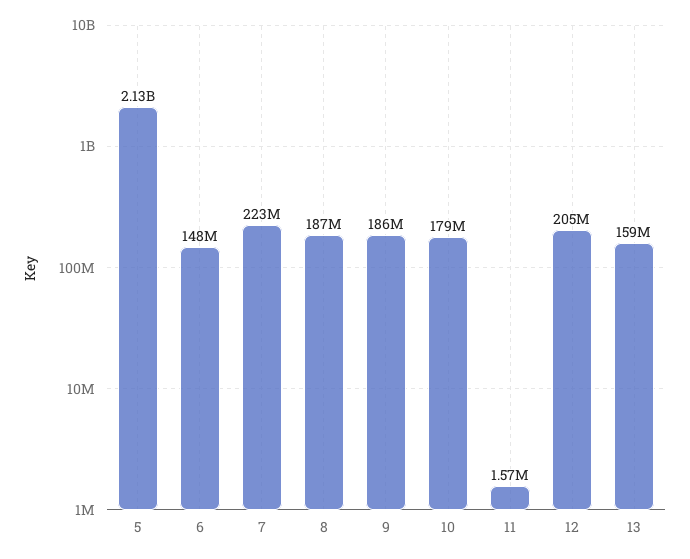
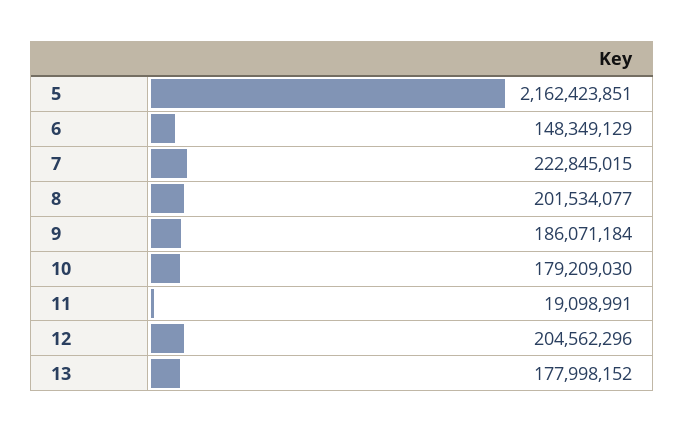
  {
-   "5": 2130000000,
+   "5": 2162423851,
    "6": 148349129,
    "7": 222845015,
-   "8": 187000000,
+   "8": 201534077,
    "9": 186071184,
    "10": 179209030,
-   "11": 1570000,
+   "11": 19098991,
    "12": 204562296,
-   "13": 159000000
+   "13": 177998152
  }

